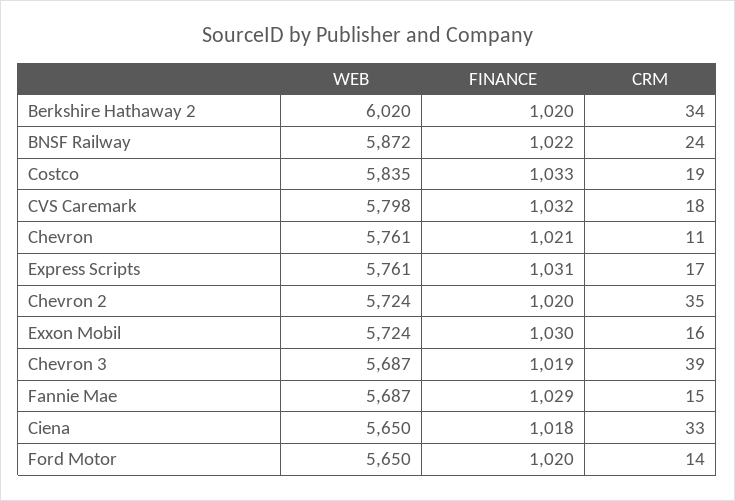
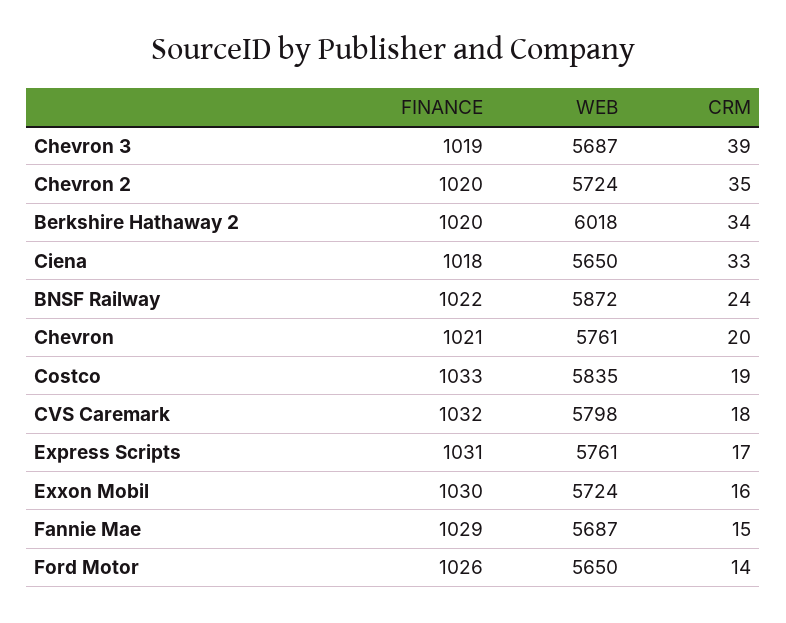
  {
    "WEB": {
-     "Berkshire Hathaway 2": 6020,
+     "Berkshire Hathaway 2": 6018,
      "BNSF Railway": 5872,
      "Costco": 5835,
      "CVS Caremark": 5798,
      "Chevron": 5761,
      "Express Scripts": 5761,
      "Chevron 2": 5724,
      "Exxon Mobil": 5724,
      "Chevron 3": 5687,
      "Fannie Mae": 5687,
      "Ciena": 5650,
      "Ford Motor": 5650
    },
    "FINANCE": {
      "Berkshire Hathaway 2": 1020,
      "BNSF Railway": 1022,
      "Costco": 1033,
      "CVS Caremark": 1032,
      "Chevron": 1021,
      "Express Scripts": 1031,
      "Chevron 2": 1020,
      "Exxon Mobil": 1030,
      "Chevron 3": 1019,
      "Fannie Mae": 1029,
      "Ciena": 1018,
-     "Ford Motor": 1020
+     "Ford Motor": 1026
    },
    "CRM": {
      "Berkshire Hathaway 2": 34,
      "BNSF Railway": 24,
      "Costco": 19,
      "CVS Caremark": 18,
-     "Chevron": 11,
+     "Chevron": 20,
      "Express Scripts": 17,
      "Chevron 2": 35,
      "Exxon Mobil": 16,
      "Chevron 3": 39,
      "Fannie Mae": 15,
      "Ciena": 33,
      "Ford Motor": 14
    }
  }

